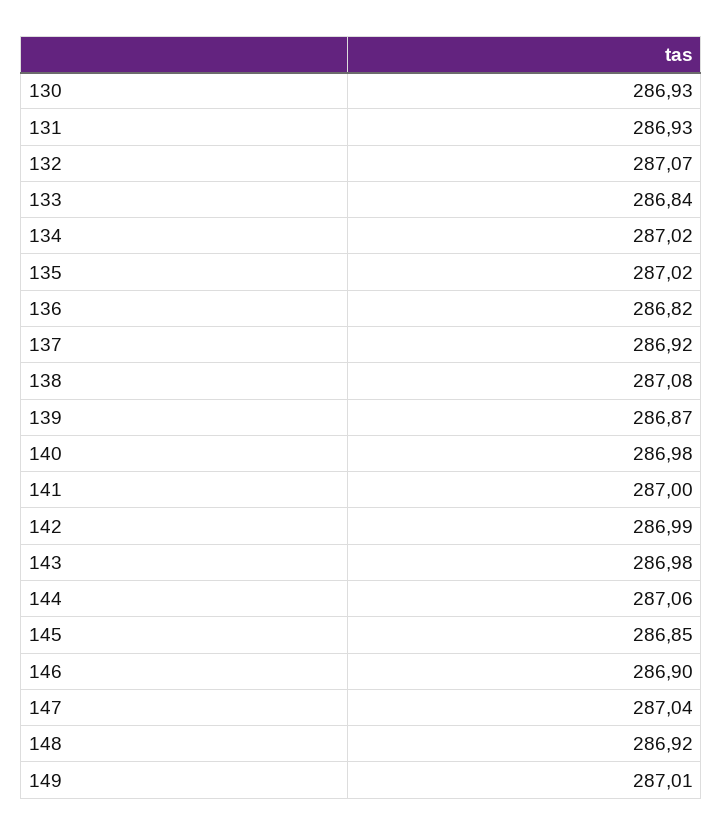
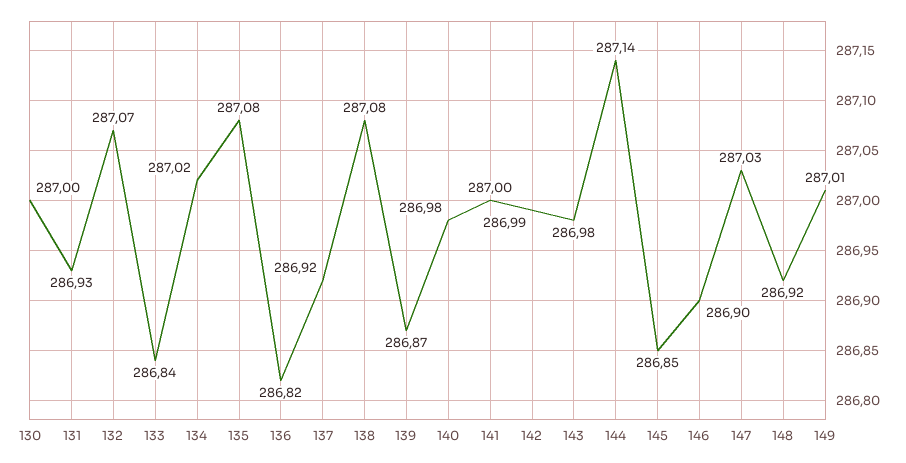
  {
-   "130": 286.93,
+   "130": 287,
    "131": 286.93,
    "132": 287.07,
    "133": 286.84,
    "134": 287.02,
-   "135": 287.02,
+   "135": 287.08,
    "136": 286.82,
    "137": 286.92,
    "138": 287.08,
    "139": 286.87,
    "140": 286.98,
    "141": 287,
    "142": 286.99,
    "143": 286.98,
-   "144": 287.06,
+   "144": 287.14,
    "145": 286.85,
    "146": 286.9,
-   "147": 287.04,
+   "147": 287.03,
    "148": 286.92,
    "149": 287.01
  }

